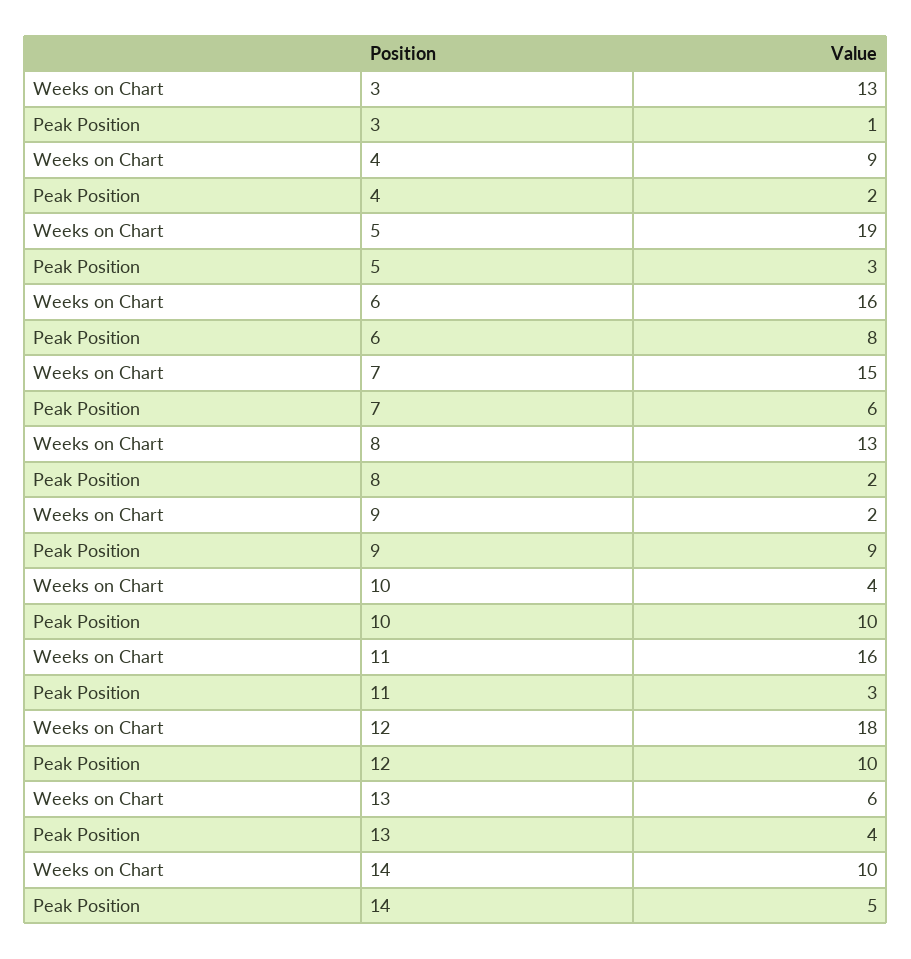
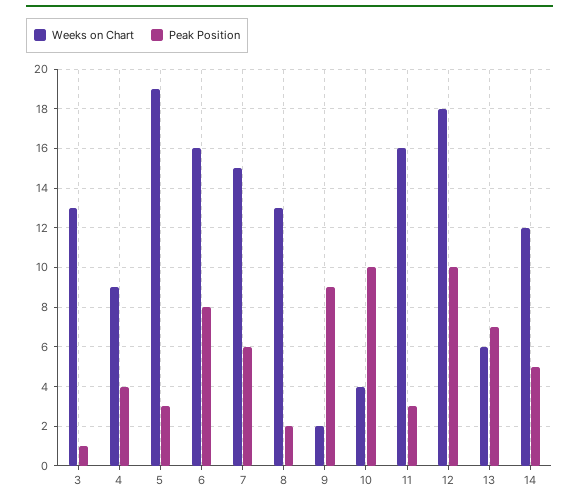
  {
    "Weeks on Chart": {
      "3": 13,
      "4": 9,
      "5": 19,
      "6": 16,
      "7": 15,
      "8": 13,
      "9": 2,
      "10": 4,
      "11": 16,
      "12": 18,
      "13": 6,
-     "14": 10
+     "14": 12
    },
    "Peak Position": {
      "3": 1,
-     "4": 2,
+     "4": 4,
      "5": 3,
      "6": 8,
      "7": 6,
      "8": 2,
      "9": 9,
      "10": 10,
      "11": 3,
      "12": 10,
-     "13": 4,
+     "13": 7,
      "14": 5
    }
  }

